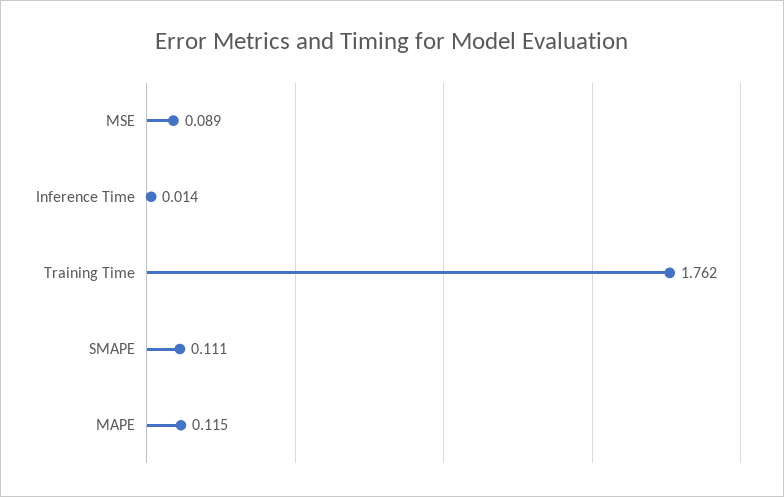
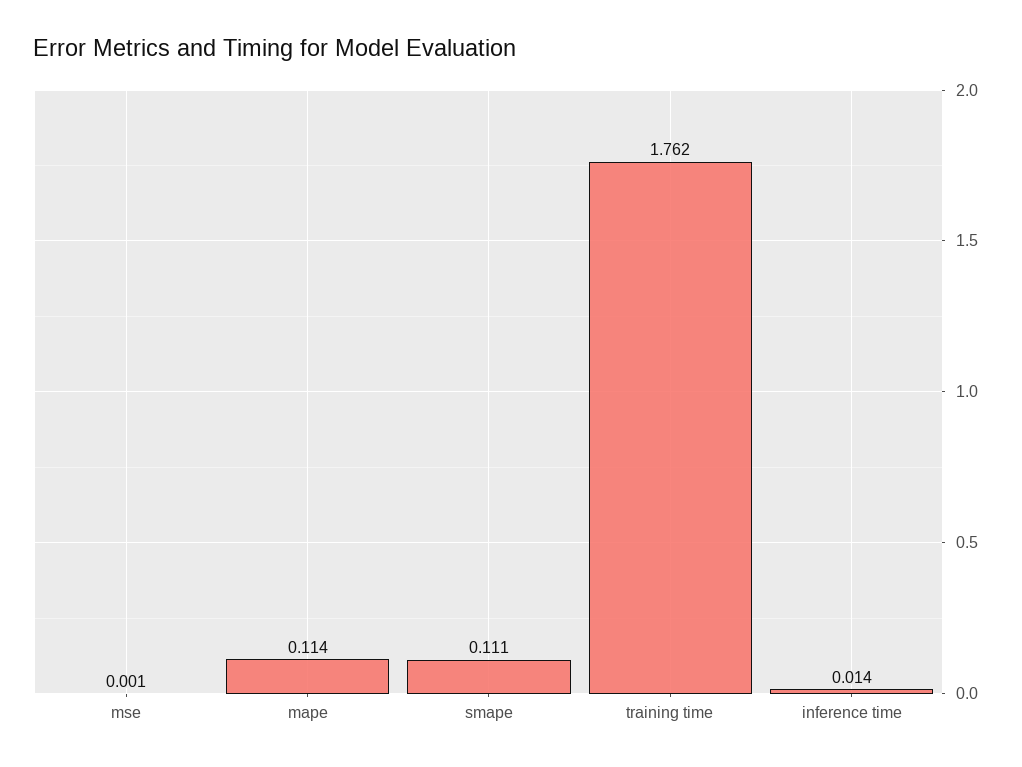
  {
-   "MSE": 0.089,
+   "MSE": 0.001,
    "Inference Time": 0.014,
    "Training Time": 1.762,
    "SMAPE": 0.111,
-   "MAPE": 0.115
+   "MAPE": 0.114
  }

